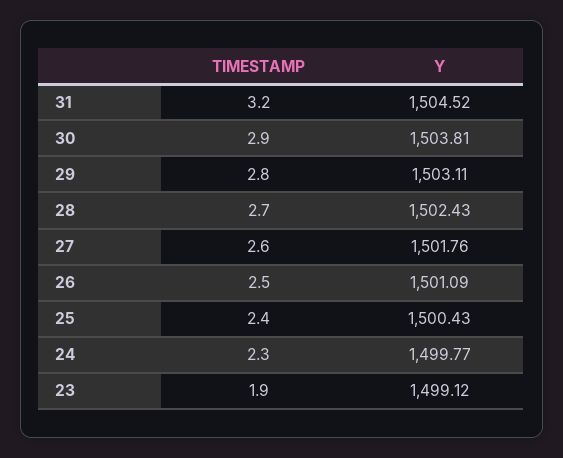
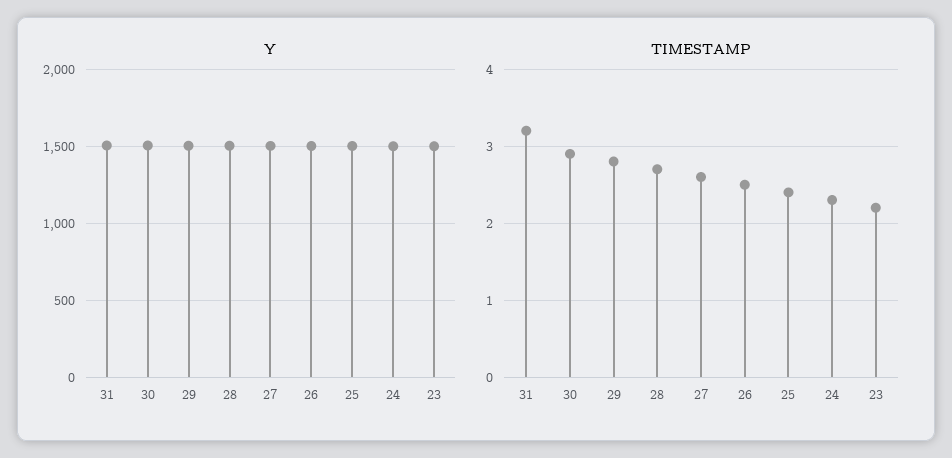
  {
    "TIMESTAMP": {
      "31": 3.2,
      "30": 2.9,
      "29": 2.8,
      "28": 2.7,
      "27": 2.6,
      "26": 2.5,
      "25": 2.4,
      "24": 2.3,
-     "23": 1.9
+     "23": 2.2
    },
    "Y": {
      "31": 1504.52,
      "30": 1503.81,
      "29": 1503.11,
      "28": 1502.43,
      "27": 1501.76,
      "26": 1501.09,
      "25": 1500.43,
      "24": 1499.77,
      "23": 1499.12
    }
  }

